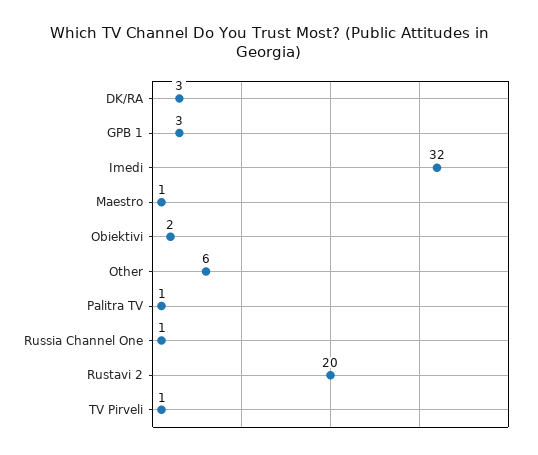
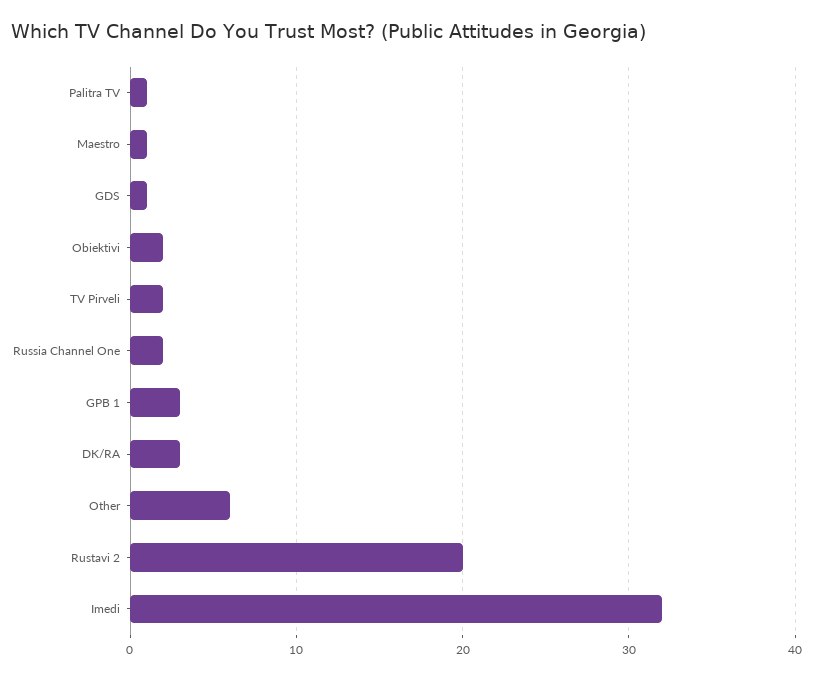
  {
    "DK/RA": 3,
    "GPB 1": 3,
    "Imedi": 32,
    "Maestro": 1,
    "Obiektivi": 2,
    "Other": 6,
    "Palitra TV": 1,
-   "Russia Channel One": 1,
+   "Russia Channel One": 2,
    "Rustavi 2": 20,
-   "TV Pirveli": 1
+   "TV Pirveli": 2,
+   "GDS": 1
  }

